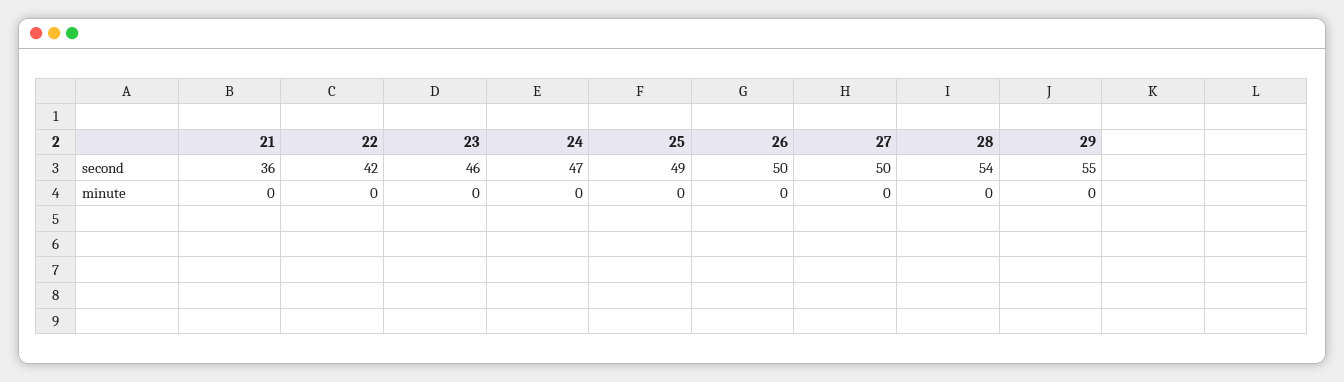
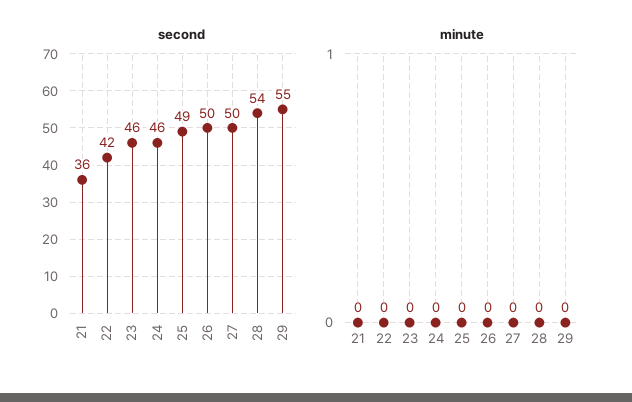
  {
    "second": {
      "21": 36,
      "22": 42,
      "23": 46,
-     "24": 47,
+     "24": 46,
      "25": 49,
      "26": 50,
      "27": 50,
      "28": 54,
      "29": 55
    },
    "minute": {
      "21": 0,
      "22": 0,
      "23": 0,
      "24": 0,
      "25": 0,
      "26": 0,
      "27": 0,
      "28": 0,
      "29": 0
    }
  }

